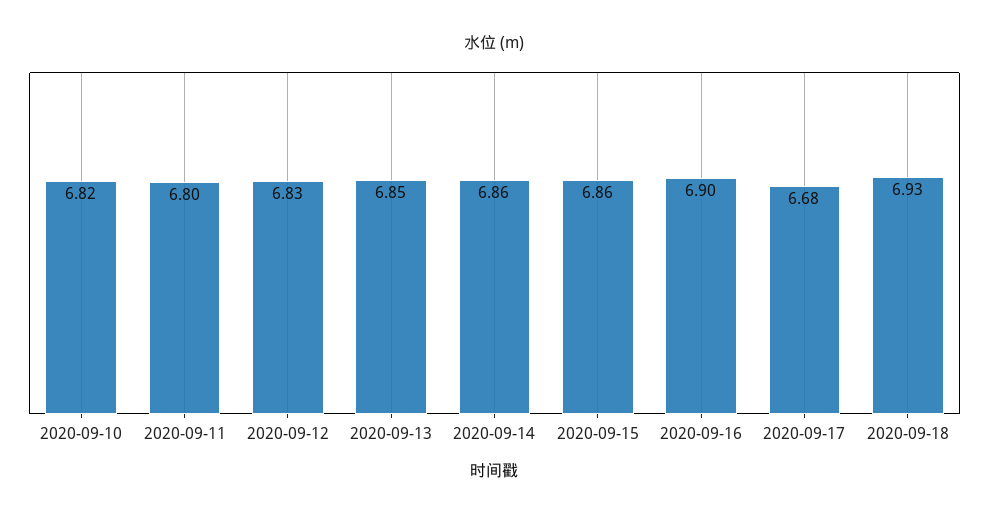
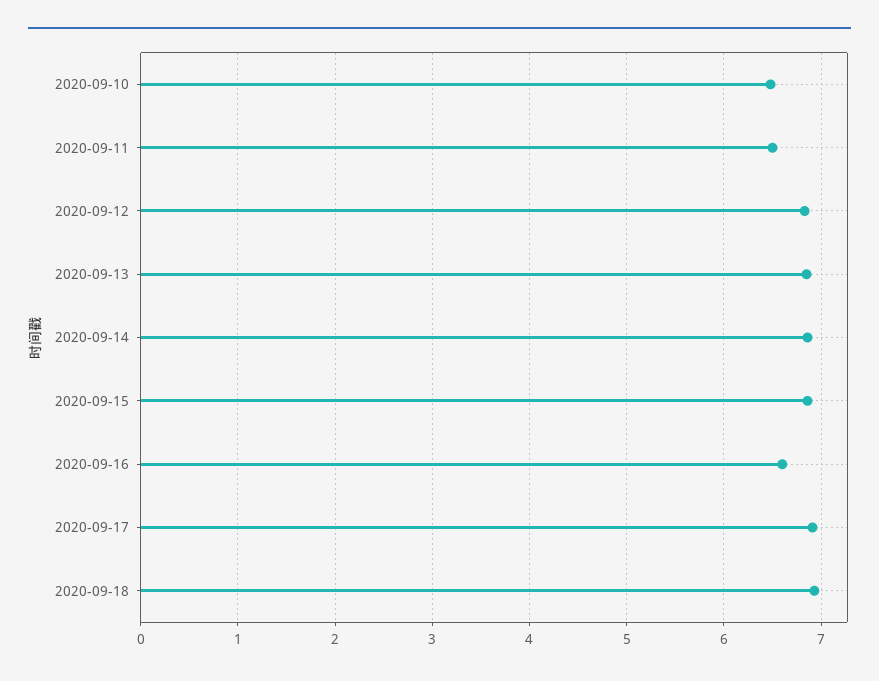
  {
-   "2020-09-10": 6.82,
+   "2020-09-10": 6.5,
-   "2020-09-11": 6.8,
+   "2020-09-11": 6.5,
    "2020-09-12": 6.83,
    "2020-09-13": 6.85,
    "2020-09-14": 6.86,
    "2020-09-15": 6.86,
-   "2020-09-16": 6.9,
+   "2020-09-16": 6.6,
-   "2020-09-17": 6.68,
+   "2020-09-17": 6.9,
    "2020-09-18": 6.93
  }

